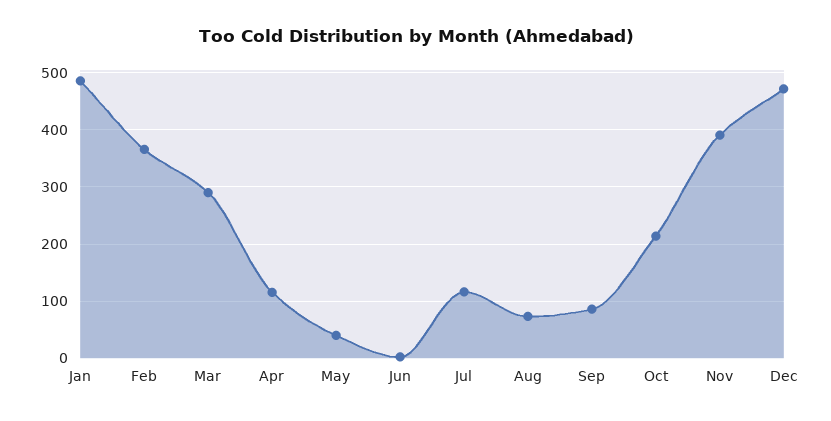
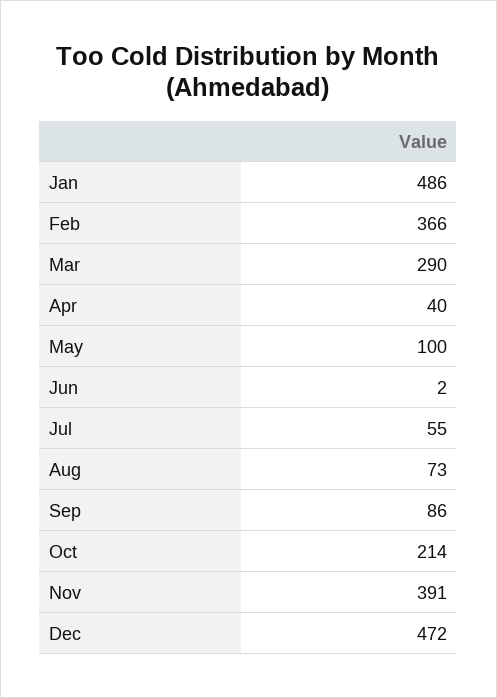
  {
    "Jan": 486,
    "Feb": 366,
    "Mar": 290,
-   "Apr": 120,
+   "Apr": 40,
-   "May": 40,
+   "May": 100,
    "Jun": 2,
-   "Jul": 120,
+   "Jul": 55,
    "Aug": 73,
    "Sep": 86,
    "Oct": 214,
    "Nov": 391,
    "Dec": 472
  }

